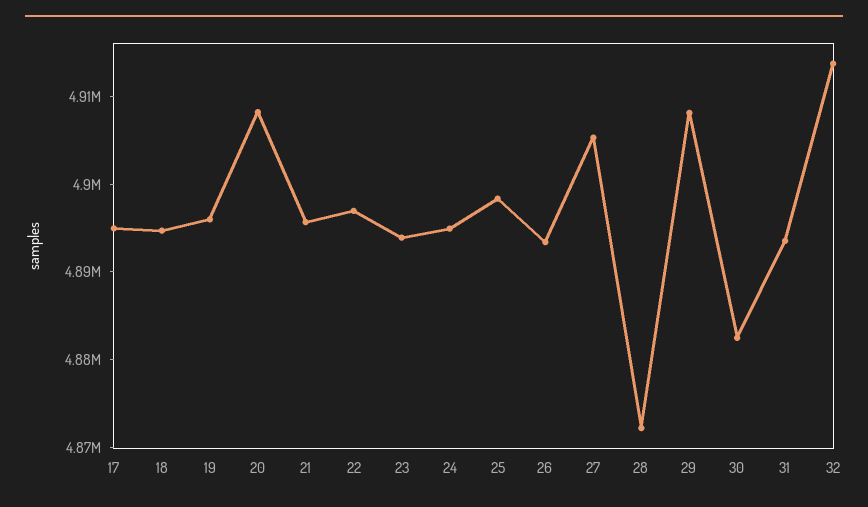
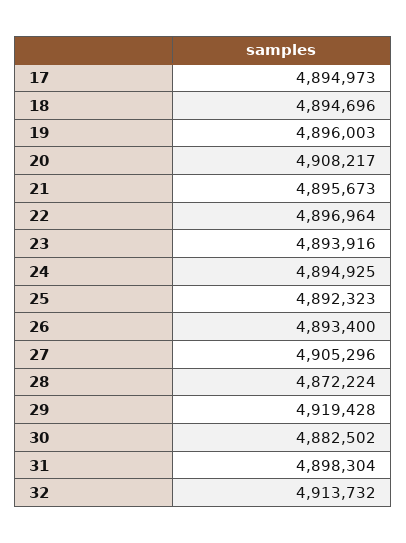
  {
    "17": 4894973,
    "18": 4894696,
    "19": 4896003,
    "20": 4908217,
    "21": 4895673,
    "22": 4896964,
    "23": 4893916,
    "24": 4894925,
-   "25": 4898000,
+   "25": 4892323,
    "26": 4893400,
    "27": 4905296,
    "28": 4872224,
-   "29": 4908000,
+   "29": 4919428,
    "30": 4882502,
-   "31": 4894000,
+   "31": 4898304,
    "32": 4913732
  }

